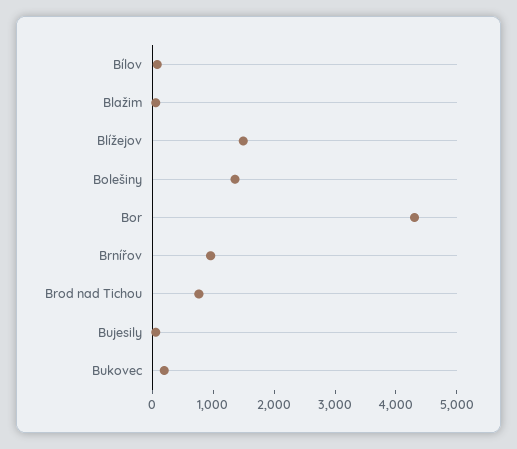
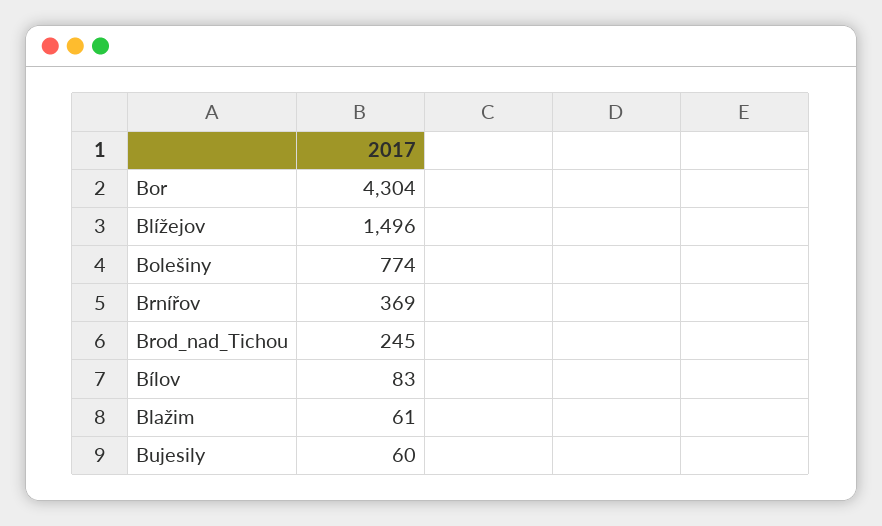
  {
    "Bílov": 83,
    "Blažim": 61,
    "Blížejov": 1496,
-   "Bolešiny": 1400,
+   "Bolešiny": 774,
    "Bor": 4304,
-   "Brnířov": 1000,
+   "Brnířov": 369,
-   "Brod nad Tichou": 800,
+   "Brod nad Tichou": 245,
-   "Bujesily": 60,
+   "Bujesily": 60
-   "Bukovec": 200
  }

